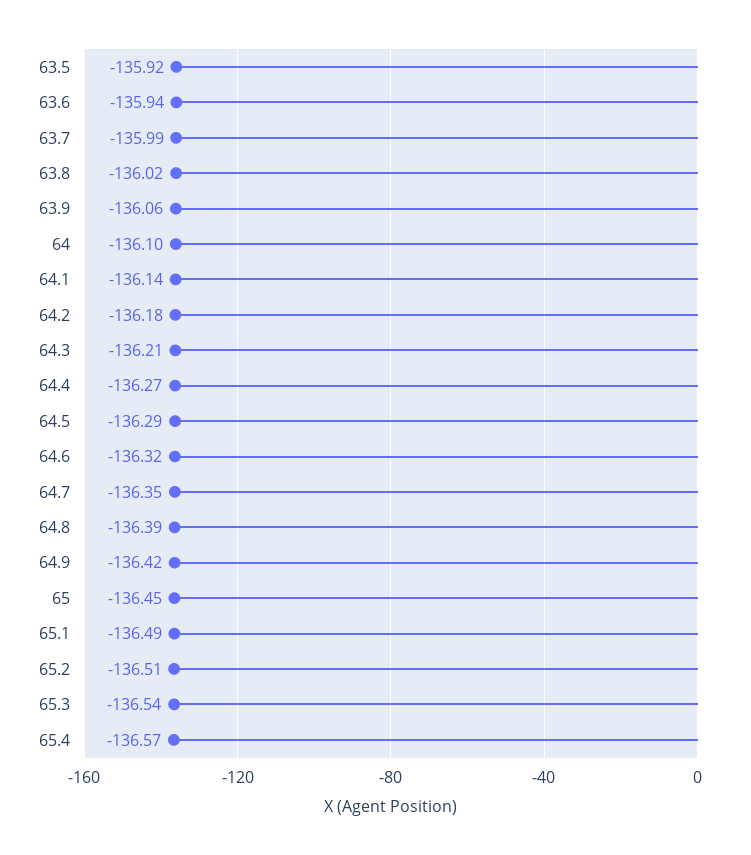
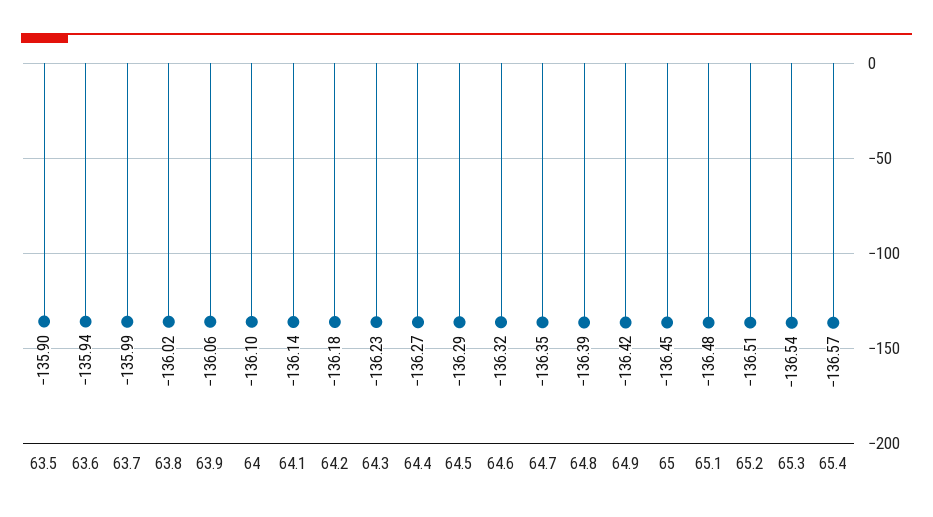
  {
-   "63.5": -135.92,
+   "63.5": -135.9,
    "63.6": -135.94,
    "63.7": -135.99,
    "63.8": -136.02,
    "63.9": -136.06,
    "64": -136.1,
    "64.1": -136.14,
    "64.2": -136.18,
-   "64.3": -136.21,
+   "64.3": -136.23,
    "64.4": -136.27,
    "64.5": -136.29,
    "64.6": -136.32,
    "64.7": -136.35,
    "64.8": -136.39,
    "64.9": -136.42,
    "65": -136.45,
-   "65.1": -136.49,
+   "65.1": -136.48,
    "65.2": -136.51,
    "65.3": -136.54,
    "65.4": -136.57
  }

